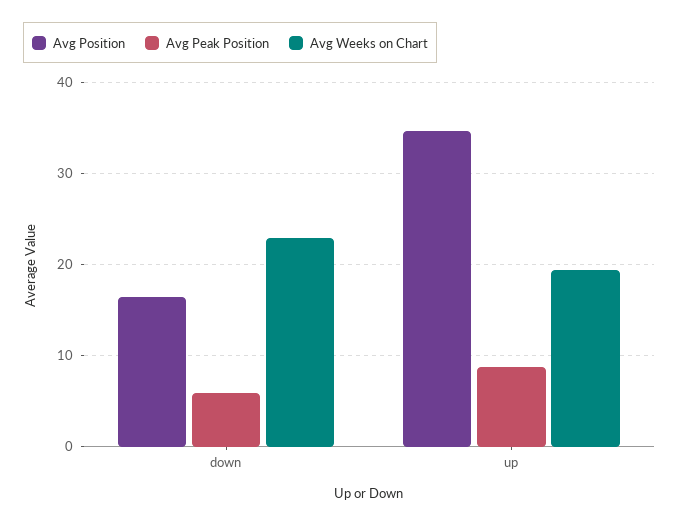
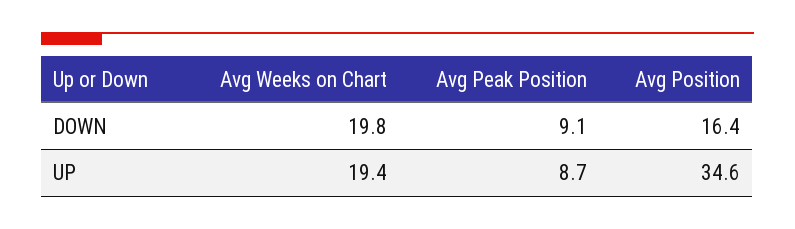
  {
    "Avg Position": {
      "down": 16.4,
      "up": 34.6
    },
    "Avg Peak Position": {
-     "down": 6,
+     "down": 9.1,
      "up": 8.7
    },
    "Avg Weeks on Chart": {
-     "down": 23,
+     "down": 19.8,
      "up": 19.4
    }
  }

